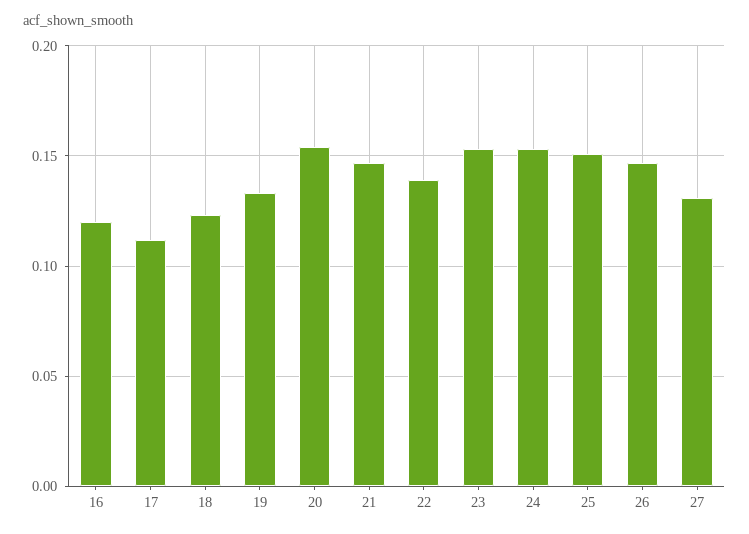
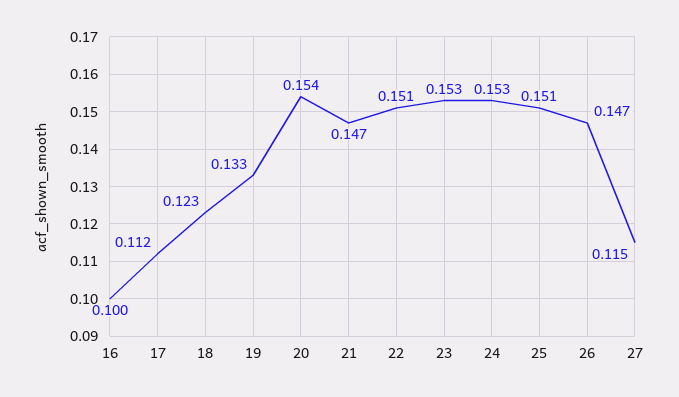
  {
-   "16": 0.12,
+   "16": 0.1,
    "17": 0.112,
    "18": 0.123,
    "19": 0.133,
    "20": 0.154,
    "21": 0.147,
-   "22": 0.14,
+   "22": 0.151,
    "23": 0.153,
    "24": 0.153,
    "25": 0.151,
    "26": 0.147,
-   "27": 0.13
+   "27": 0.115
  }

